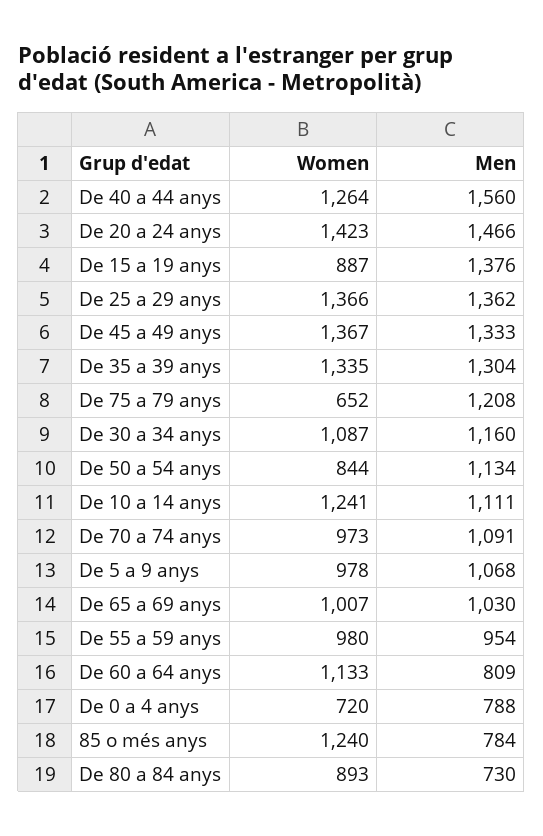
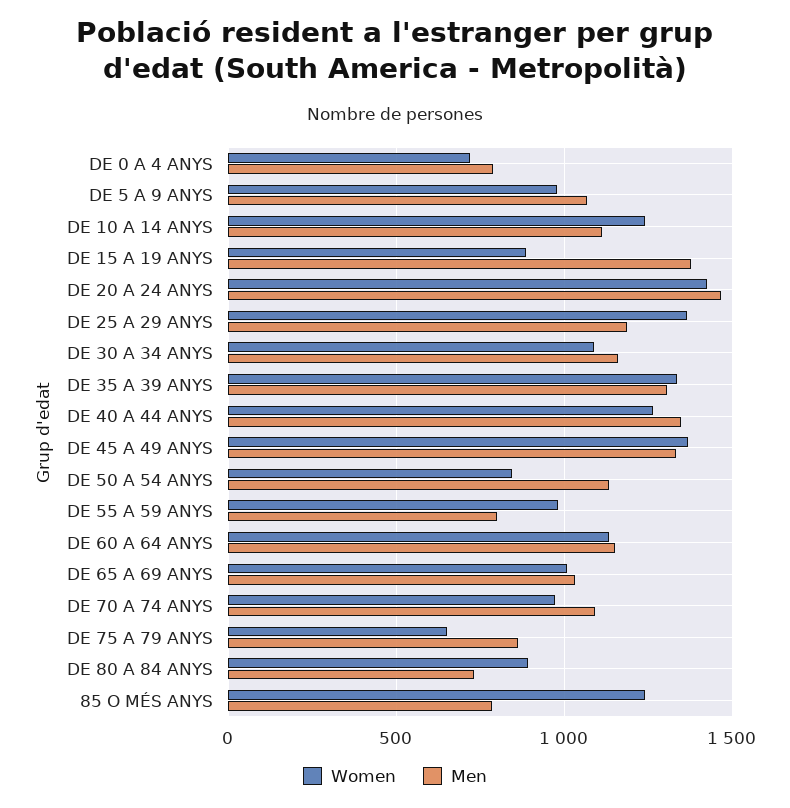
  {
    "Women": {
      "De 40 a 44 anys": 1264,
      "De 20 a 24 anys": 1423,
      "De 15 a 19 anys": 887,
      "De 25 a 29 anys": 1366,
      "De 45 a 49 anys": 1367,
      "De 35 a 39 anys": 1335,
      "De 75 a 79 anys": 652,
      "De 30 a 34 anys": 1087,
      "De 50 a 54 anys": 844,
      "De 10 a 14 anys": 1241,
      "De 70 a 74 anys": 973,
      "De 5 a 9 anys": 978,
      "De 65 a 69 anys": 1007,
      "De 55 a 59 anys": 980,
      "De 60 a 64 anys": 1133,
      "De 0 a 4 anys": 720,
      "85 o més anys": 1240,
      "De 80 a 84 anys": 893
    },
    "Men": {
-     "De 40 a 44 anys": 1560,
+     "De 40 a 44 anys": 1350,
      "De 20 a 24 anys": 1466,
      "De 15 a 19 anys": 1376,
-     "De 25 a 29 anys": 1362,
+     "De 25 a 29 anys": 1200,
      "De 45 a 49 anys": 1333,
      "De 35 a 39 anys": 1304,
-     "De 75 a 79 anys": 1208,
+     "De 75 a 79 anys": 850,
      "De 30 a 34 anys": 1160,
      "De 50 a 54 anys": 1134,
      "De 10 a 14 anys": 1111,
      "De 70 a 74 anys": 1091,
      "De 5 a 9 anys": 1068,
      "De 65 a 69 anys": 1030,
-     "De 55 a 59 anys": 954,
+     "De 55 a 59 anys": 800,
-     "De 60 a 64 anys": 809,
+     "De 60 a 64 anys": 1150,
      "De 0 a 4 anys": 788,
      "85 o més anys": 784,
      "De 80 a 84 anys": 730
    }
  }

